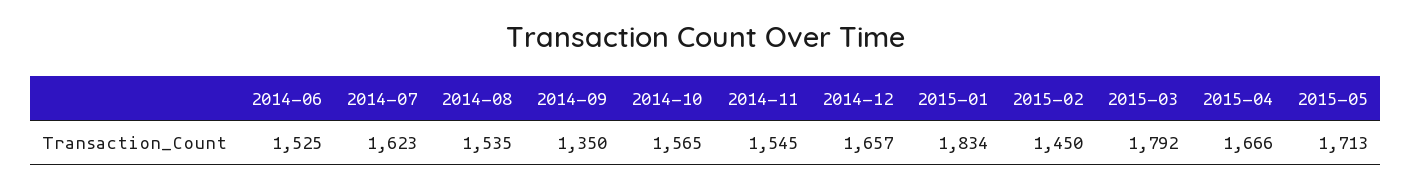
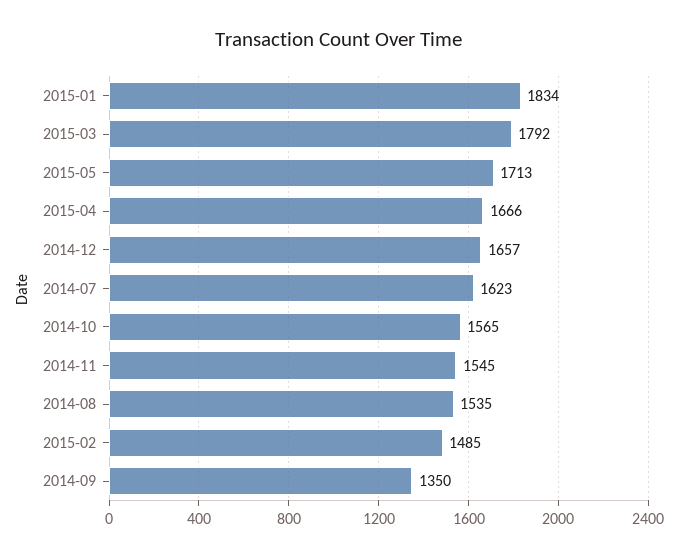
  {
-   "2014-06": 1525,
    "2014-07": 1623,
    "2014-08": 1535,
    "2014-09": 1350,
    "2014-10": 1565,
    "2014-11": 1545,
    "2014-12": 1657,
    "2015-01": 1834,
-   "2015-02": 1450,
+   "2015-02": 1485,
    "2015-03": 1792,
    "2015-04": 1666,
    "2015-05": 1713
  }

